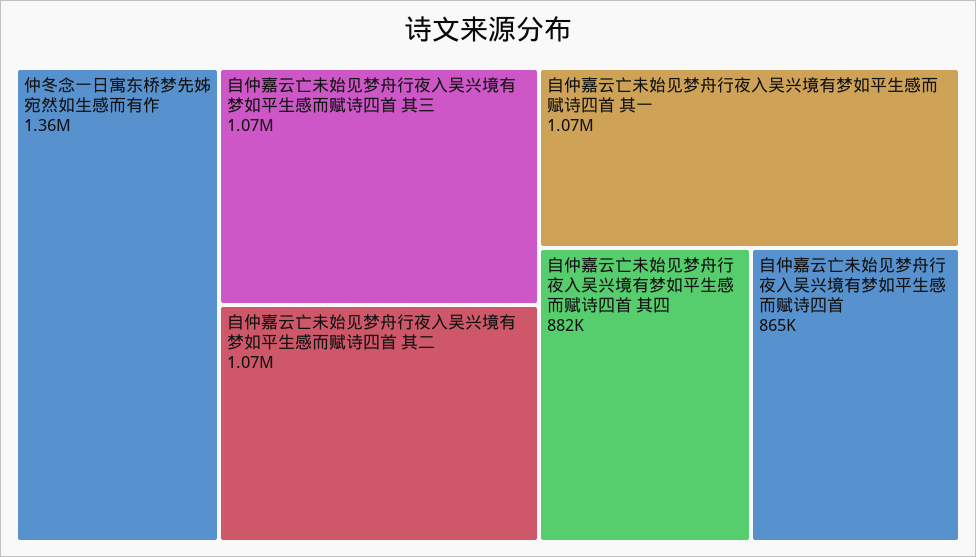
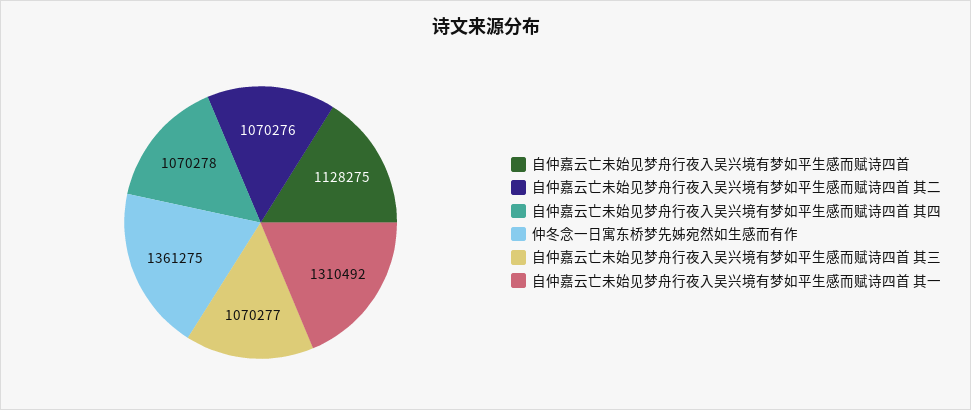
  {
    "仲冬念一日寓东桥梦先姊宛然如生感而有作": 1361275,
    "自仲嘉云亡未始见梦舟行夜入吴兴境有梦如平生感而赋诗四首 其三": 1070277,
    "自仲嘉云亡未始见梦舟行夜入吴兴境有梦如平生感而赋诗四首 其二": 1070276,
-   "自仲嘉云亡未始见梦舟行夜入吴兴境有梦如平生感而赋诗四首 其一": 1070000,
+   "自仲嘉云亡未始见梦舟行夜入吴兴境有梦如平生感而赋诗四首 其一": 1310492,
-   "自仲嘉云亡未始见梦舟行夜入吴兴境有梦如平生感而赋诗四首 其四": 882000,
+   "自仲嘉云亡未始见梦舟行夜入吴兴境有梦如平生感而赋诗四首 其四": 1070278,
-   "自仲嘉云亡未始见梦舟行夜入吴兴境有梦如平生感而赋诗四首": 865000
+   "自仲嘉云亡未始见梦舟行夜入吴兴境有梦如平生感而赋诗四首": 1128275
  }

